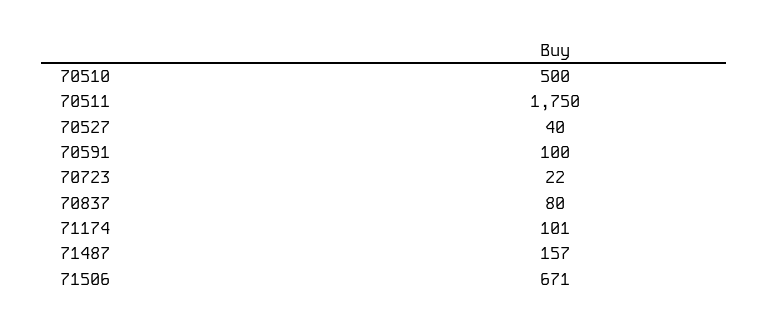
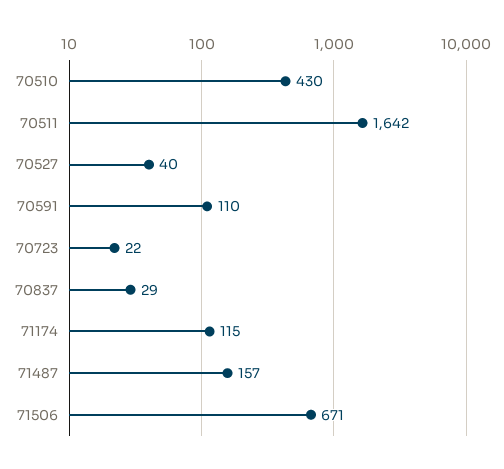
  {
-   "70510": 500,
+   "70510": 430,
-   "70511": 1750,
+   "70511": 1642,
    "70527": 40,
-   "70591": 100,
+   "70591": 110,
    "70723": 22,
-   "70837": 80,
+   "70837": 29,
-   "71174": 101,
+   "71174": 115,
    "71487": 157,
    "71506": 671
  }

